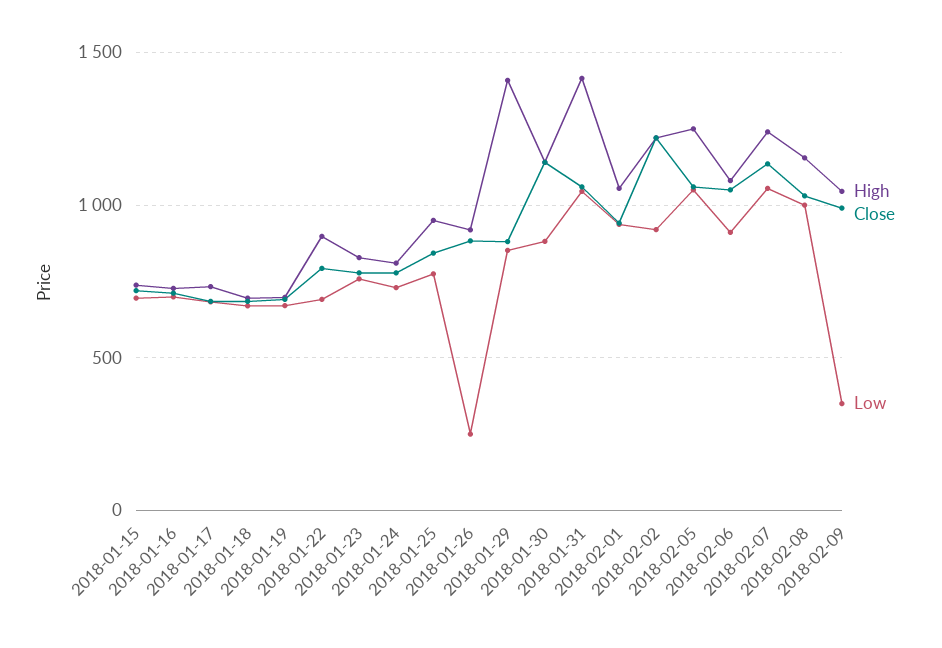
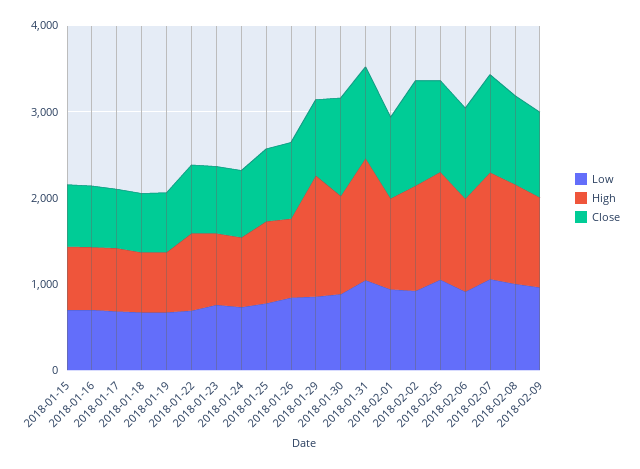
  {
    "High": {
      "2018-01-15": 750,
      "2018-01-16": 750,
      "2018-01-17": 750,
      "2018-01-18": 700,
      "2018-01-19": 700,
      "2018-01-22": 900,
      "2018-01-23": 850,
      "2018-01-24": 800,
      "2018-01-25": 950,
      "2018-01-26": 900,
      "2018-01-29": 1400,
      "2018-01-30": 1150,
      "2018-01-31": 1400,
      "2018-02-01": 1050,
      "2018-02-02": 1200,
      "2018-02-05": 1250,
      "2018-02-06": 1100,
      "2018-02-07": 1250,
      "2018-02-08": 1150,
      "2018-02-09": 1050
    },
    "Close": {
      "2018-01-15": 700,
      "2018-01-16": 700,
      "2018-01-17": 700,
      "2018-01-18": 700,
      "2018-01-19": 700,
      "2018-01-22": 800,
      "2018-01-23": 800,
      "2018-01-24": 800,
      "2018-01-25": 850,
      "2018-01-26": 900,
      "2018-01-29": 900,
      "2018-01-30": 1150,
      "2018-01-31": 1050,
      "2018-02-01": 950,
      "2018-02-02": 1200,
      "2018-02-05": 1050,
      "2018-02-06": 1050,
      "2018-02-07": 1150,
      "2018-02-08": 1050,
      "2018-02-09": 1000
    },
    "Low": {
      "2018-01-15": 700,
      "2018-01-16": 700,
      "2018-01-17": 700,
      "2018-01-18": 650,
      "2018-01-19": 650,
      "2018-01-22": 700,
      "2018-01-23": 750,
      "2018-01-24": 750,
      "2018-01-25": 800,
-     "2018-01-26": 250,
+     "2018-01-26": 800,
      "2018-01-29": 850,
      "2018-01-30": 900,
      "2018-01-31": 1050,
      "2018-02-01": 950,
      "2018-02-02": 900,
      "2018-02-05": 1050,
      "2018-02-06": 900,
      "2018-02-07": 1050,
      "2018-02-08": 1000,
-     "2018-02-09": 350
+     "2018-02-09": 1000
    }
  }

